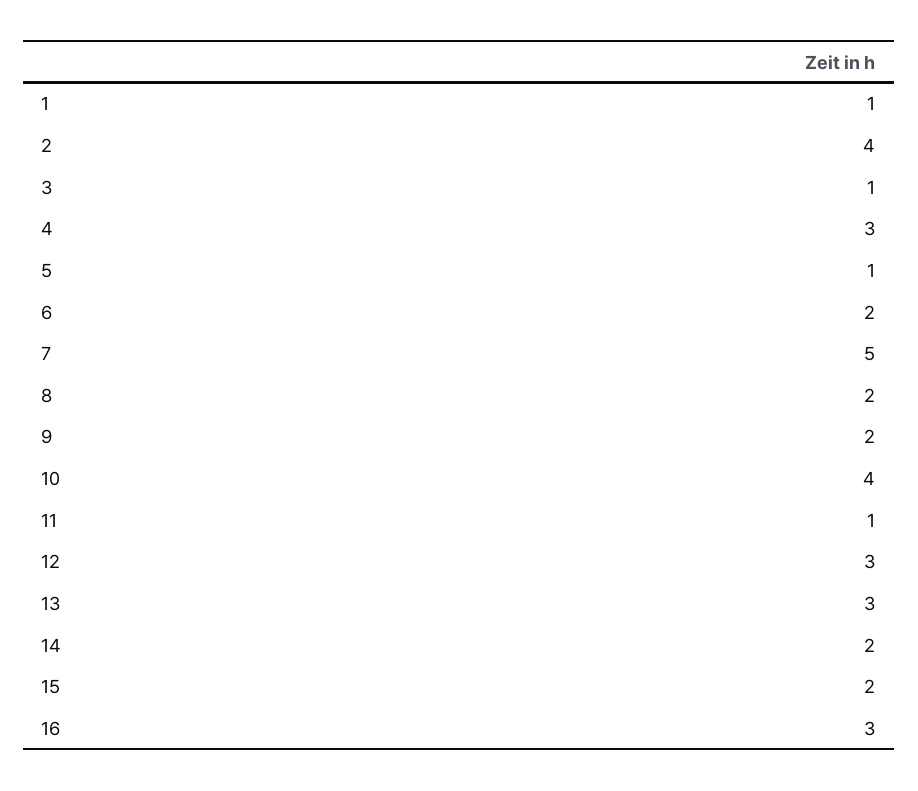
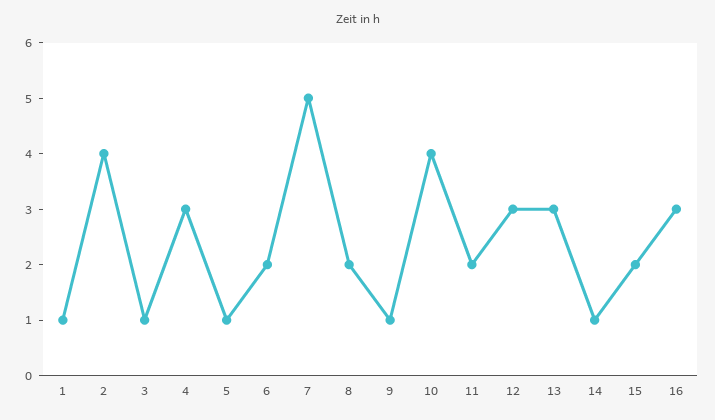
  {
    "1": 1,
    "2": 4,
    "3": 1,
    "4": 3,
    "5": 1,
    "6": 2,
    "7": 5,
    "8": 2,
-   "9": 2,
+   "9": 1,
    "10": 4,
-   "11": 1,
+   "11": 2,
    "12": 3,
    "13": 3,
-   "14": 2,
+   "14": 1,
    "15": 2,
    "16": 3
  }

